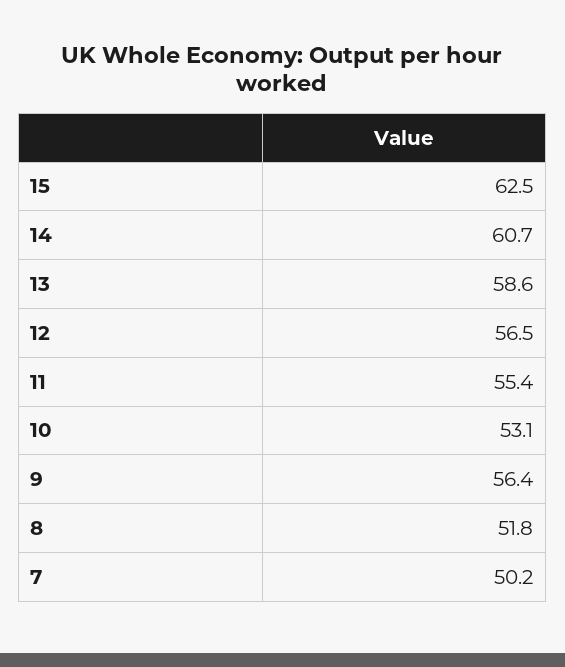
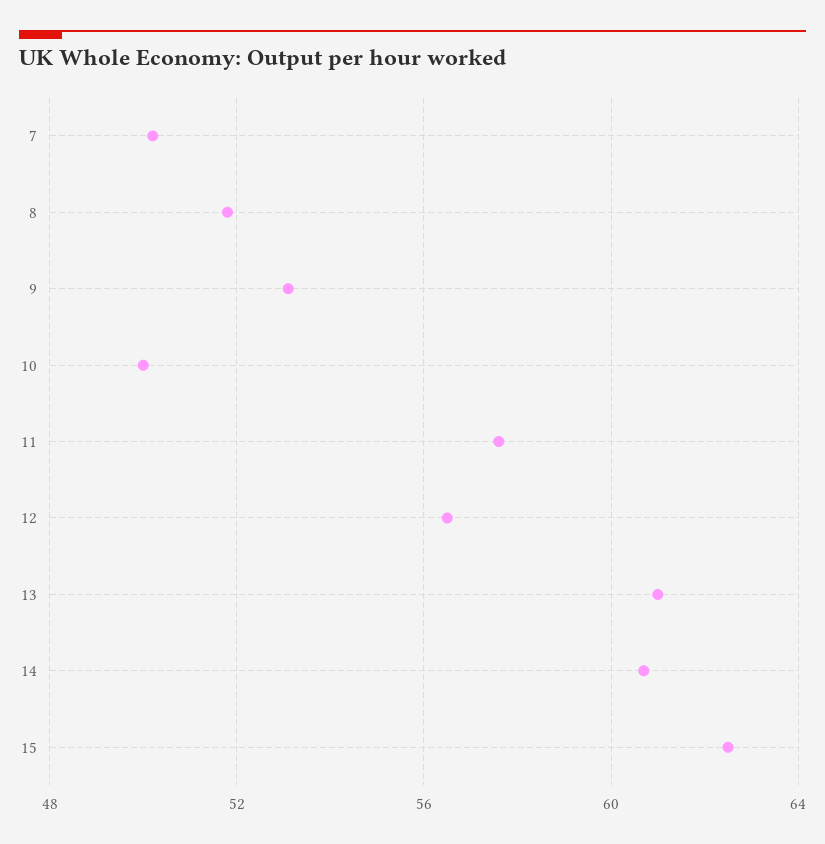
  {
    "15": 62.5,
    "14": 60.7,
-   "13": 58.6,
+   "13": 61,
    "12": 56.5,
-   "11": 55.4,
+   "11": 57.5,
-   "10": 53.1,
+   "10": 50,
-   "9": 56.4,
+   "9": 53,
    "8": 51.8,
    "7": 50.2
  }

